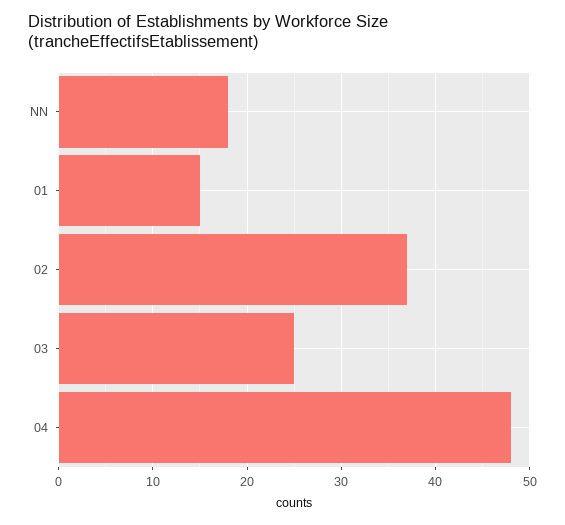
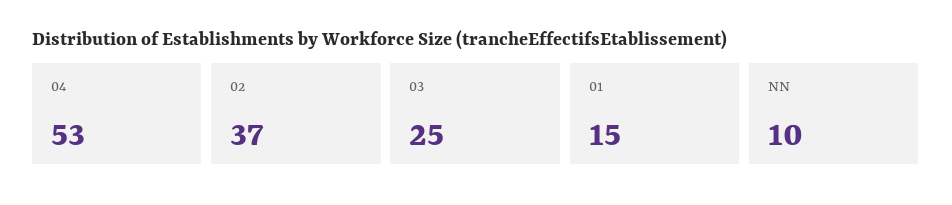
  {
-   "NN": 18,
+   "NN": 10,
    "01": 15,
    "02": 37,
    "03": 25,
-   "04": 48
+   "04": 53
  }

